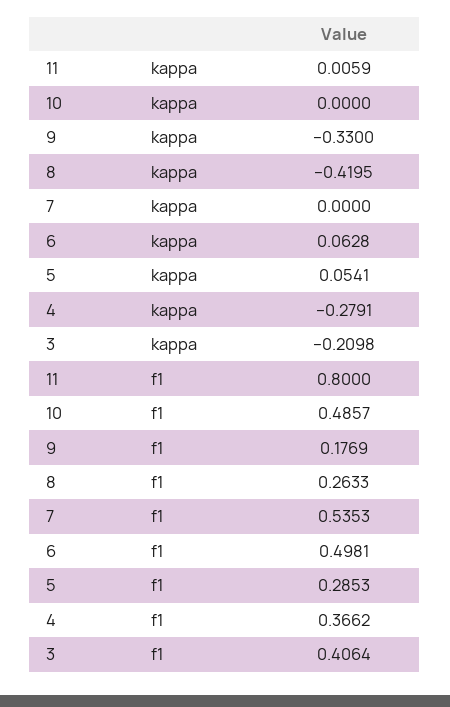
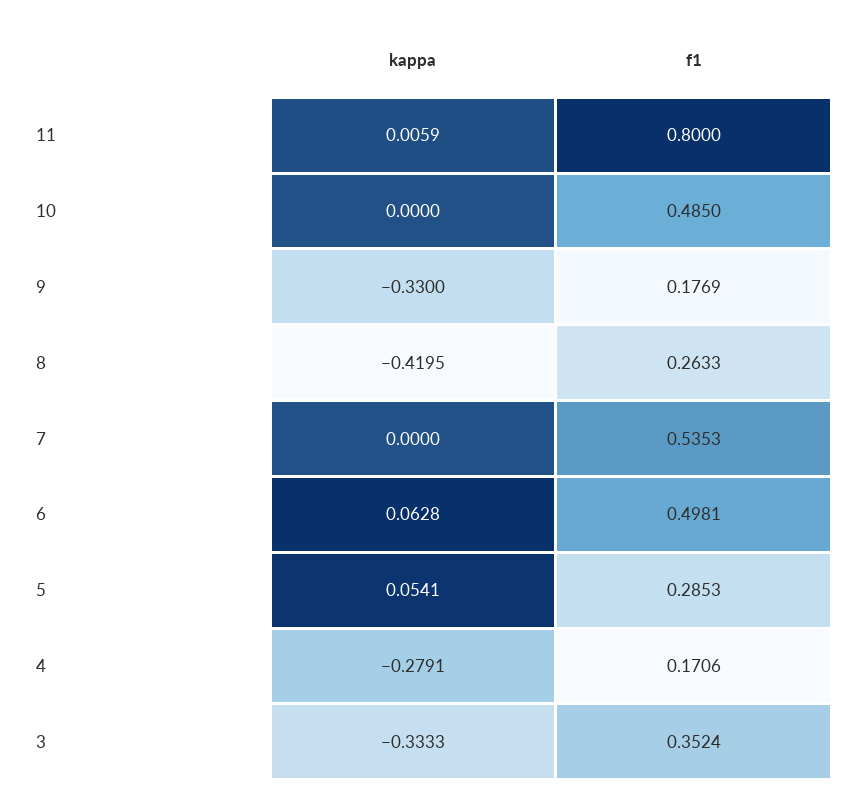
  {
    "11": {
      "kappa": 0.0059,
      "f1": 0.8
    },
    "10": {
      "kappa": 0,
-     "f1": 0.4857
+     "f1": 0.485
    },
    "9": {
      "kappa": -0.33,
      "f1": 0.1769
    },
    "8": {
      "kappa": -0.4195,
      "f1": 0.2633
    },
    "7": {
      "kappa": 0,
      "f1": 0.5353
    },
    "6": {
      "kappa": 0.0628,
      "f1": 0.4981
    },
    "5": {
      "kappa": 0.0541,
      "f1": 0.2853
    },
    "4": {
      "kappa": -0.2791,
-     "f1": 0.3662
+     "f1": 0.1706
    },
    "3": {
-     "kappa": -0.2098,
+     "kappa": -0.3333,
-     "f1": 0.4064
+     "f1": 0.3524
    }
  }

